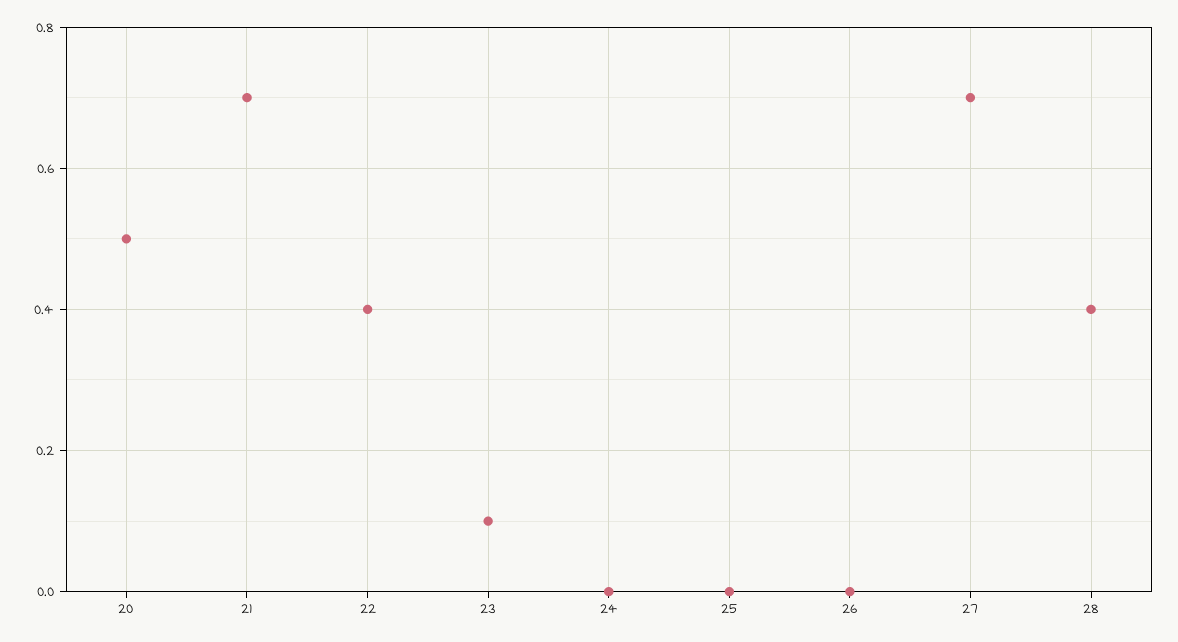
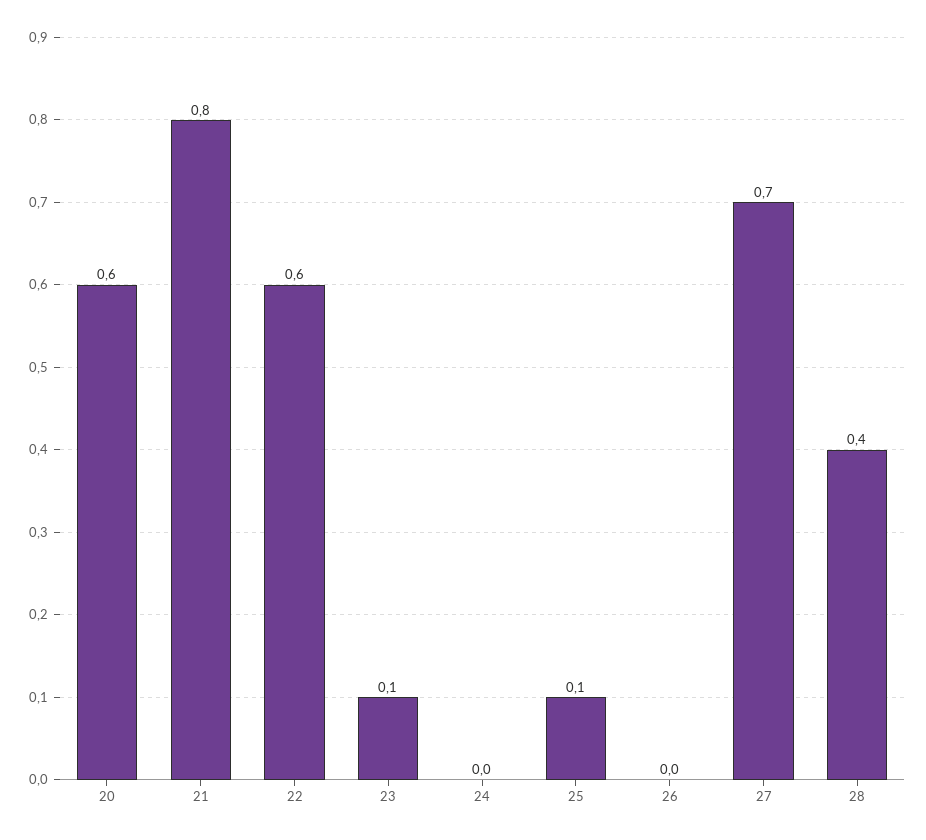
  {
-   "20": 0.5,
+   "20": 0.6,
-   "21": 0.7,
+   "21": 0.8,
-   "22": 0.4,
+   "22": 0.6,
    "23": 0.1,
    "24": 0,
-   "25": 0,
+   "25": 0.1,
    "26": 0,
    "27": 0.7,
    "28": 0.4
  }

